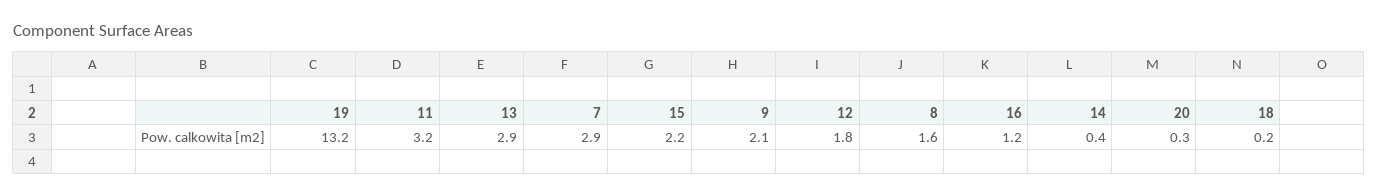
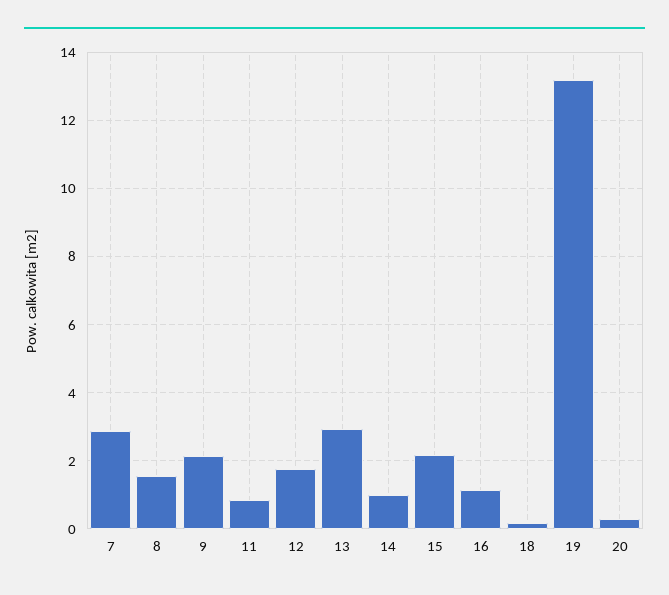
  {
    "19": 13.2,
-   "11": 3.2,
+   "11": 0.8,
    "13": 2.9,
    "7": 2.9,
    "15": 2.2,
    "9": 2.1,
    "12": 1.8,
    "8": 1.6,
    "16": 1.2,
-   "14": 0.4,
+   "14": 1,
    "20": 0.3,
    "18": 0.2
  }

